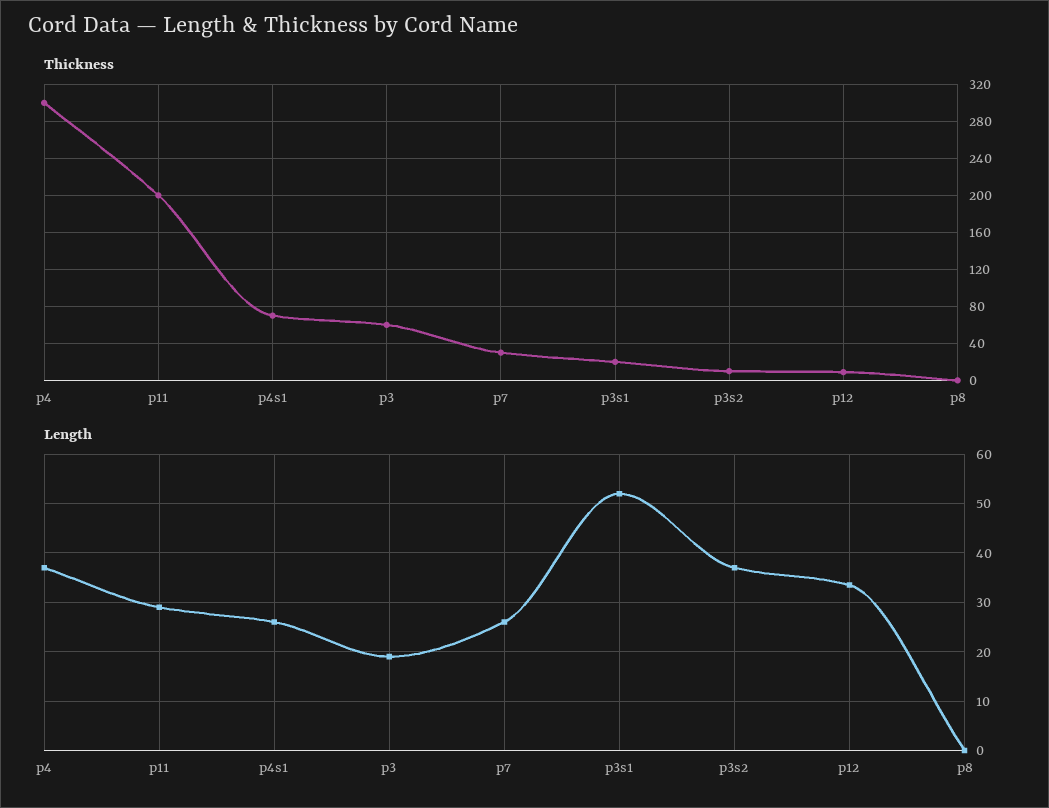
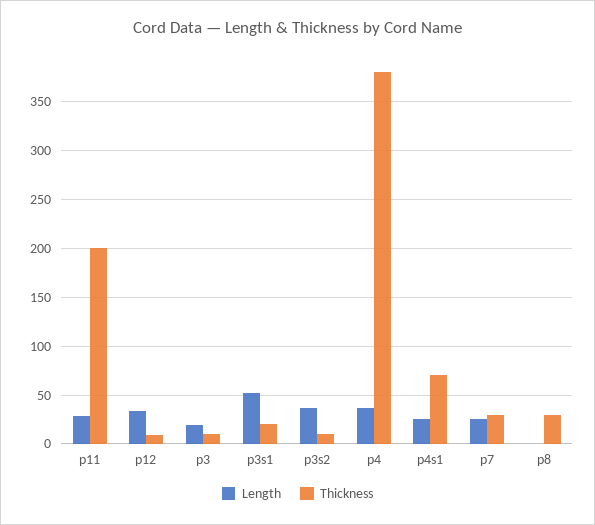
  {
    "Thickness": {
-     "p4": 300,
+     "p4": 380,
      "p11": 200,
      "p4s1": 70,
-     "p3": 60,
+     "p3": 10,
      "p7": 30,
      "p3s1": 20,
      "p3s2": 10,
      "p12": 10,
-     "p8": 0
+     "p8": 30
    },
    "Length": {
      "p4": 38,
      "p11": 30,
      "p4s1": 26,
      "p3": 20,
      "p7": 26,
      "p3s1": 52,
      "p3s2": 38,
      "p12": 34,
      "p8": 0
    }
  }

